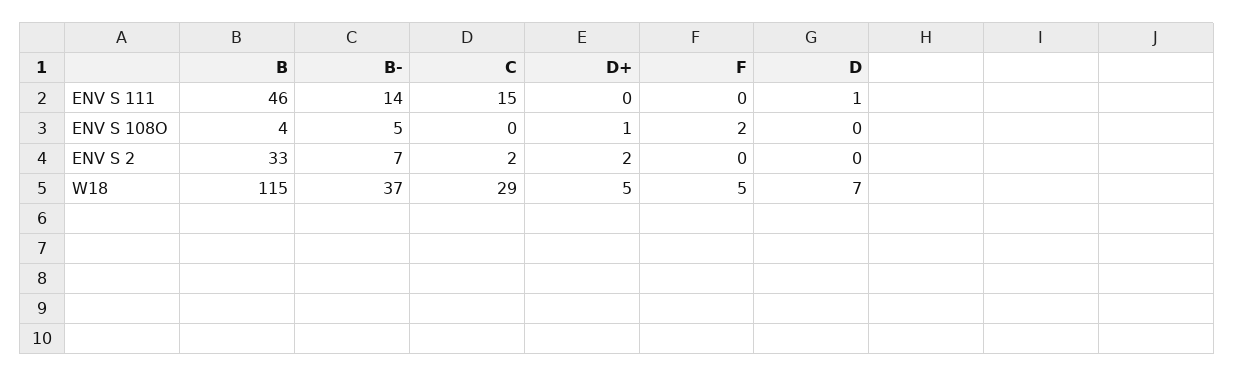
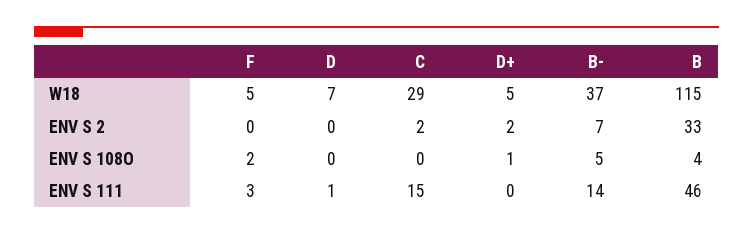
  {
    "B": {
      "ENV S 111": 46,
      "ENV S 108O": 4,
      "ENV S 2": 33,
      "W18": 115
    },
    "B-": {
      "ENV S 111": 14,
      "ENV S 108O": 5,
      "ENV S 2": 7,
      "W18": 37
    },
    "C": {
      "ENV S 111": 15,
      "ENV S 108O": 0,
      "ENV S 2": 2,
      "W18": 29
    },
    "D+": {
      "ENV S 111": 0,
      "ENV S 108O": 1,
      "ENV S 2": 2,
      "W18": 5
    },
    "F": {
-     "ENV S 111": 0,
+     "ENV S 111": 3,
      "ENV S 108O": 2,
      "ENV S 2": 0,
      "W18": 5
    },
    "D": {
      "ENV S 111": 1,
      "ENV S 108O": 0,
      "ENV S 2": 0,
      "W18": 7
    }
  }

